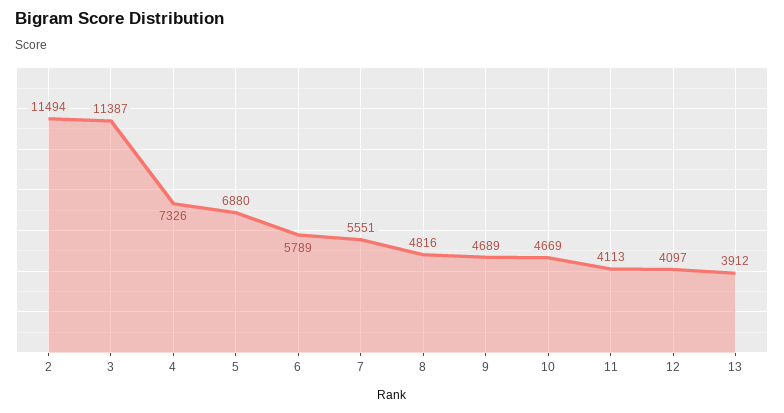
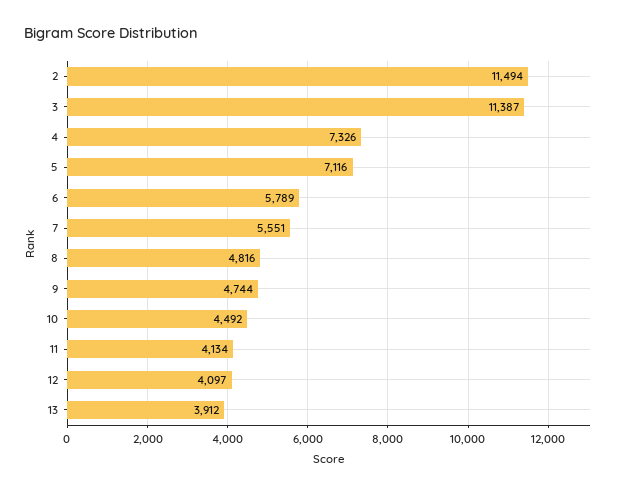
  {
    "2": 11494,
    "3": 11387,
    "4": 7326,
-   "5": 6880,
+   "5": 7116,
    "6": 5789,
    "7": 5551,
    "8": 4816,
-   "9": 4689,
+   "9": 4744,
-   "10": 4669,
+   "10": 4492,
-   "11": 4113,
+   "11": 4134,
    "12": 4097,
    "13": 3912
  }

